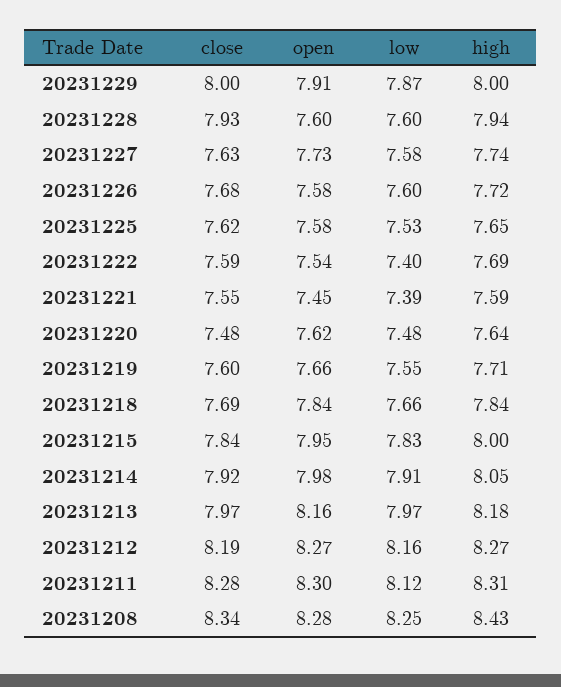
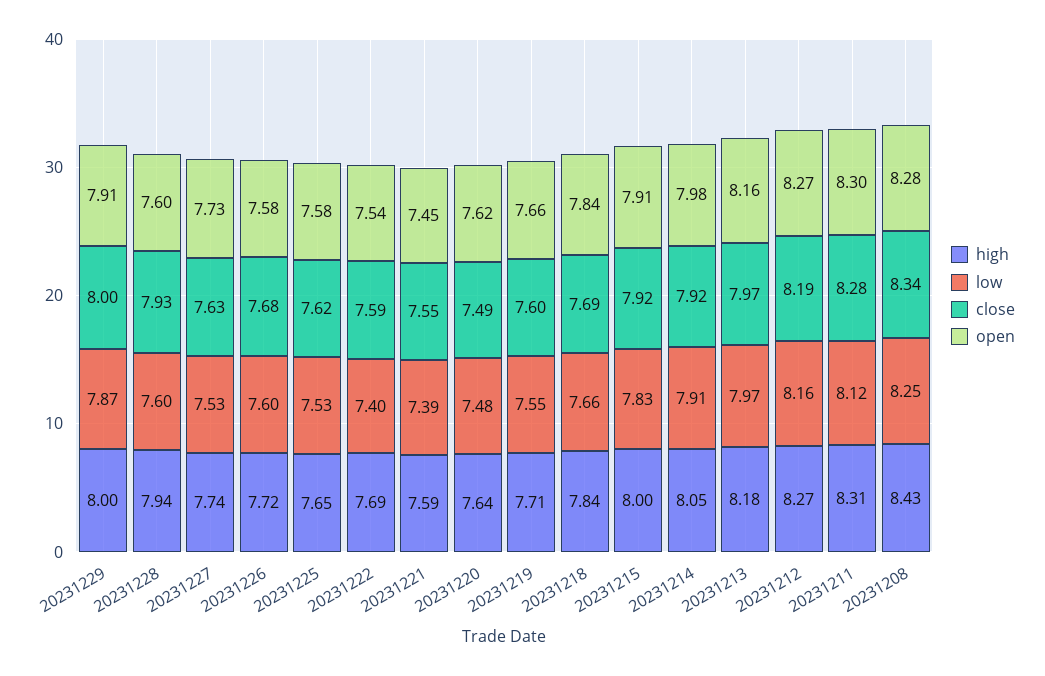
  {
    "close": {
      "20231229": 8,
      "20231228": 7.93,
      "20231227": 7.63,
      "20231226": 7.68,
      "20231225": 7.62,
      "20231222": 7.59,
      "20231221": 7.55,
-     "20231220": 7.48,
+     "20231220": 7.49,
      "20231219": 7.6,
      "20231218": 7.69,
-     "20231215": 7.84,
+     "20231215": 7.92,
      "20231214": 7.92,
      "20231213": 7.97,
      "20231212": 8.19,
      "20231211": 8.28,
      "20231208": 8.34
    },
    "open": {
      "20231229": 7.91,
      "20231228": 7.6,
      "20231227": 7.73,
      "20231226": 7.58,
      "20231225": 7.58,
      "20231222": 7.54,
      "20231221": 7.45,
      "20231220": 7.62,
      "20231219": 7.66,
      "20231218": 7.84,
-     "20231215": 7.95,
+     "20231215": 7.91,
      "20231214": 7.98,
      "20231213": 8.16,
      "20231212": 8.27,
      "20231211": 8.3,
      "20231208": 8.28
    },
    "low": {
      "20231229": 7.87,
      "20231228": 7.6,
-     "20231227": 7.58,
+     "20231227": 7.53,
      "20231226": 7.6,
      "20231225": 7.53,
      "20231222": 7.4,
      "20231221": 7.39,
      "20231220": 7.48,
      "20231219": 7.55,
      "20231218": 7.66,
      "20231215": 7.83,
      "20231214": 7.91,
      "20231213": 7.97,
      "20231212": 8.16,
      "20231211": 8.12,
      "20231208": 8.25
    },
    "high": {
      "20231229": 8,
      "20231228": 7.94,
      "20231227": 7.74,
      "20231226": 7.72,
      "20231225": 7.65,
      "20231222": 7.69,
      "20231221": 7.59,
      "20231220": 7.64,
      "20231219": 7.71,
      "20231218": 7.84,
      "20231215": 8,
      "20231214": 8.05,
      "20231213": 8.18,
      "20231212": 8.27,
      "20231211": 8.31,
      "20231208": 8.43
    }
  }

